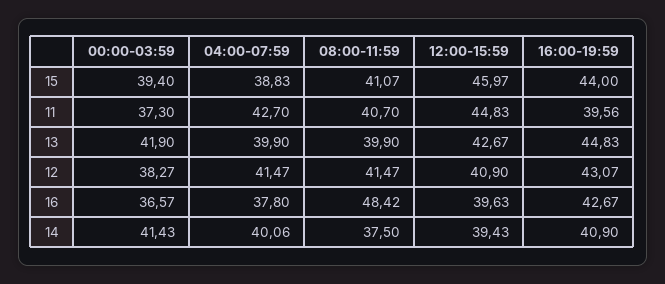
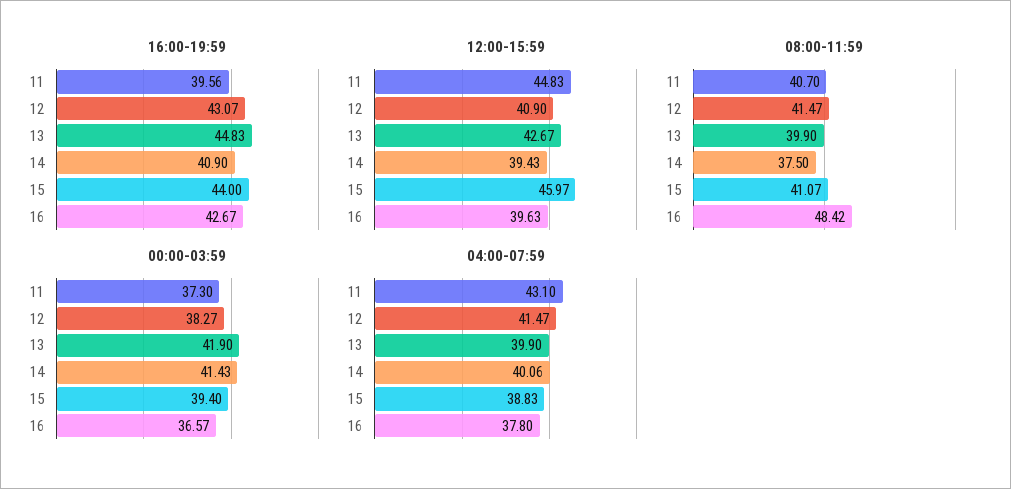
  {
    "00:00-03:59": {
      "15": 39.4,
      "11": 37.3,
      "13": 41.9,
      "12": 38.27,
      "16": 36.57,
      "14": 41.43
    },
    "04:00-07:59": {
      "15": 38.83,
-     "11": 42.7,
+     "11": 43.1,
      "13": 39.9,
      "12": 41.47,
      "16": 37.8,
      "14": 40.06
    },
    "08:00-11:59": {
      "15": 41.07,
      "11": 40.7,
      "13": 39.9,
      "12": 41.47,
      "16": 48.42,
      "14": 37.5
    },
    "12:00-15:59": {
      "15": 45.97,
      "11": 44.83,
      "13": 42.67,
      "12": 40.9,
      "16": 39.63,
      "14": 39.43
    },
    "16:00-19:59": {
      "15": 44,
      "11": 39.56,
      "13": 44.83,
      "12": 43.07,
      "16": 42.67,
      "14": 40.9
    }
  }

